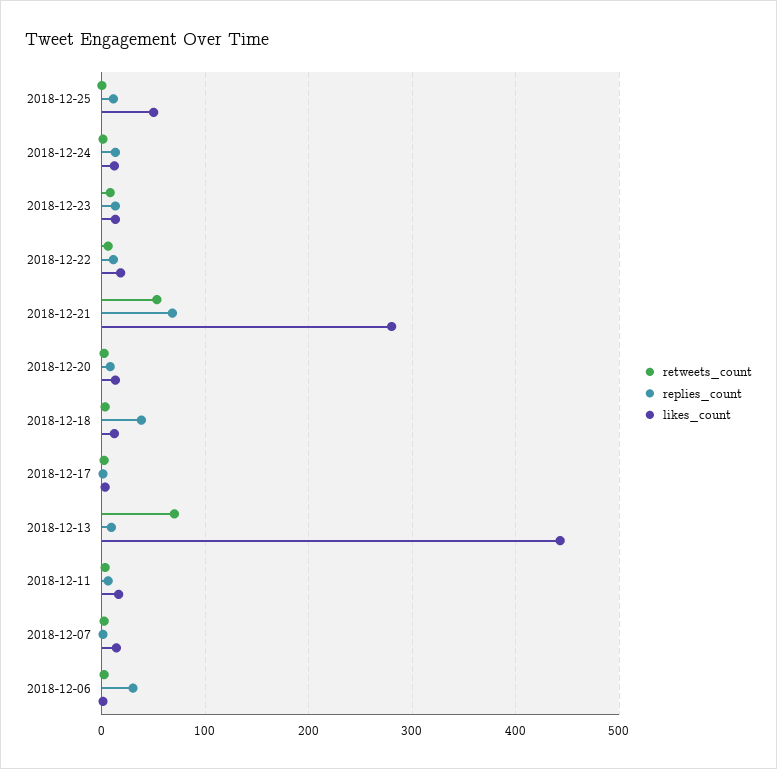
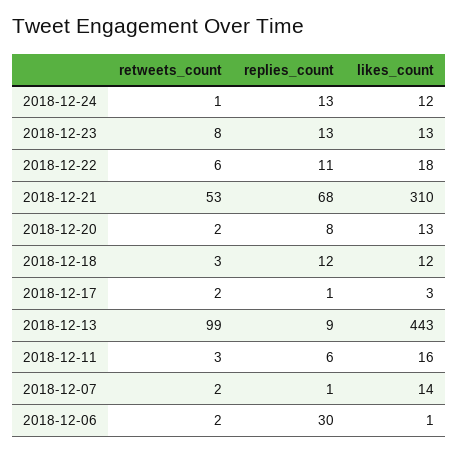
  {
    "retweets_count": {
-     "2018-12-25": 0,
      "2018-12-24": 1,
      "2018-12-23": 8,
      "2018-12-22": 6,
      "2018-12-21": 53,
      "2018-12-20": 2,
      "2018-12-18": 3,
      "2018-12-17": 2,
-     "2018-12-13": 70,
+     "2018-12-13": 99,
      "2018-12-11": 3,
      "2018-12-07": 2,
      "2018-12-06": 2
    },
    "replies_count": {
-     "2018-12-25": 10,
      "2018-12-24": 13,
      "2018-12-23": 13,
      "2018-12-22": 11,
      "2018-12-21": 68,
      "2018-12-20": 8,
-     "2018-12-18": 40,
+     "2018-12-18": 12,
      "2018-12-17": 1,
      "2018-12-13": 9,
      "2018-12-11": 6,
      "2018-12-07": 1,
      "2018-12-06": 30
    },
    "likes_count": {
-     "2018-12-25": 50,
      "2018-12-24": 12,
      "2018-12-23": 13,
      "2018-12-22": 18,
-     "2018-12-21": 280,
+     "2018-12-21": 310,
      "2018-12-20": 13,
      "2018-12-18": 12,
      "2018-12-17": 3,
      "2018-12-13": 443,
      "2018-12-11": 16,
      "2018-12-07": 14,
      "2018-12-06": 1
    }
  }

